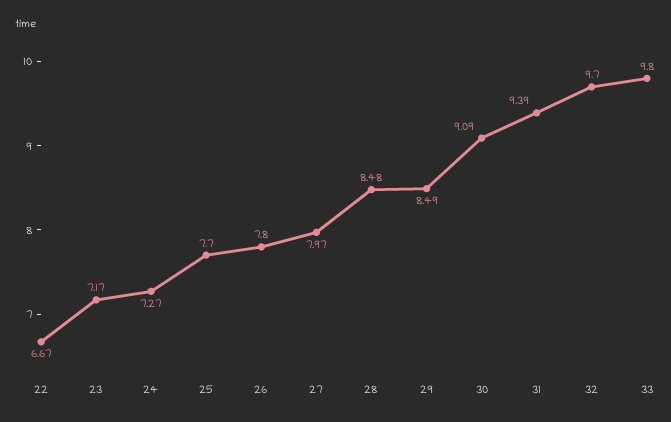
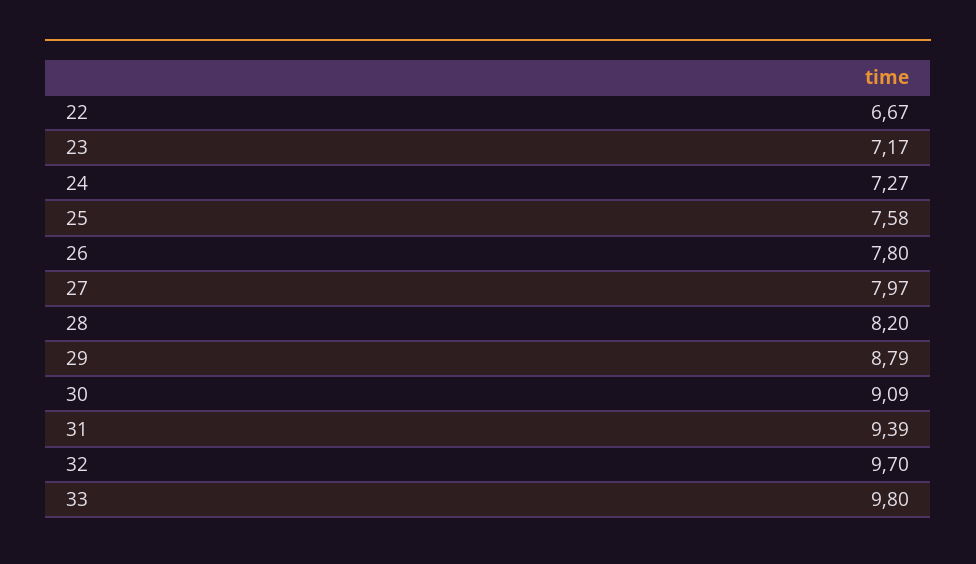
  {
    "22": 6.67,
    "23": 7.17,
    "24": 7.27,
-   "25": 7.7,
+   "25": 7.58,
    "26": 7.8,
    "27": 7.97,
-   "28": 8.48,
+   "28": 8.2,
-   "29": 8.49,
+   "29": 8.79,
    "30": 9.09,
    "31": 9.39,
    "32": 9.7,
    "33": 9.8
  }

